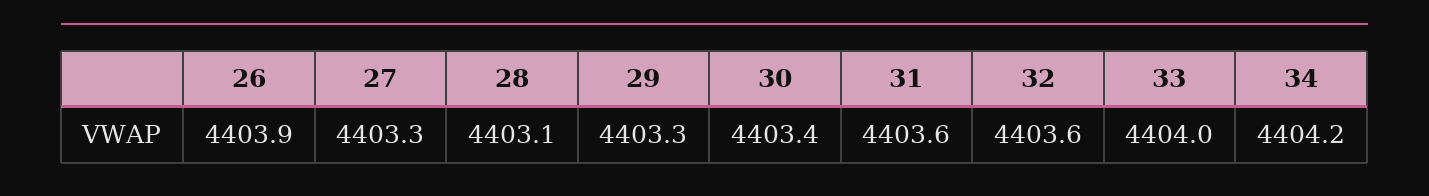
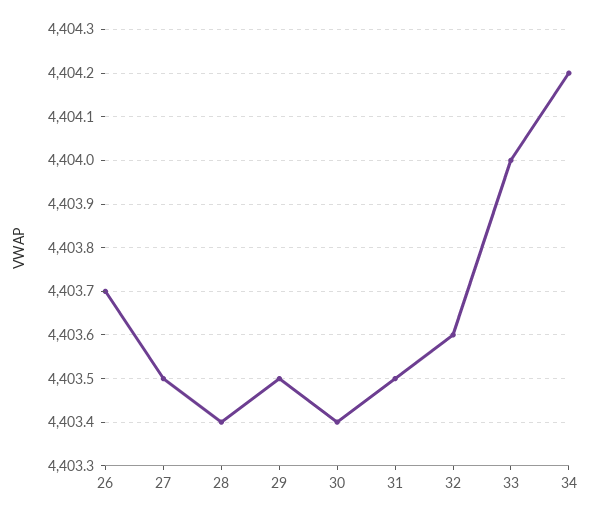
  {
-   "26": 4403.9,
+   "26": 4403.7,
-   "27": 4403.3,
+   "27": 4403.5,
-   "28": 4403.1,
+   "28": 4403.4,
-   "29": 4403.3,
+   "29": 4403.5,
    "30": 4403.4,
-   "31": 4403.6,
+   "31": 4403.5,
    "32": 4403.6,
    "33": 4404,
    "34": 4404.2
  }

